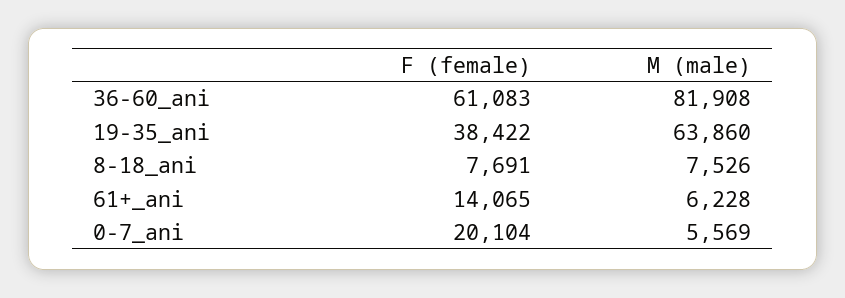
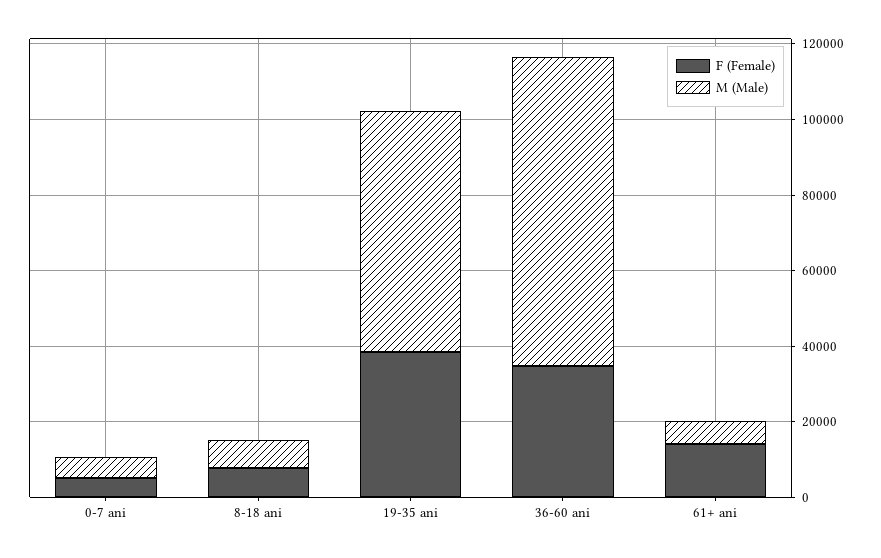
  {
    "F (female)": {
-     "36-60_ani": 61083,
+     "36-60_ani": 35000,
      "19-35_ani": 38422,
      "8-18_ani": 7691,
      "61+_ani": 14065,
-     "0-7_ani": 20104
+     "0-7_ani": 5000
    },
    "M (male)": {
      "36-60_ani": 81908,
      "19-35_ani": 63860,
      "8-18_ani": 7526,
      "61+_ani": 6228,
      "0-7_ani": 5569
    }
  }

